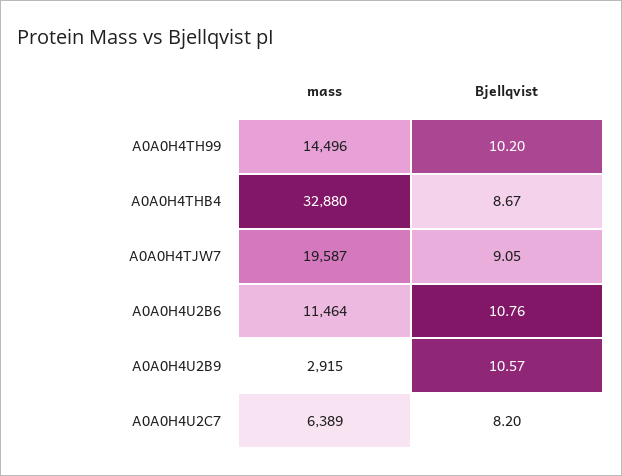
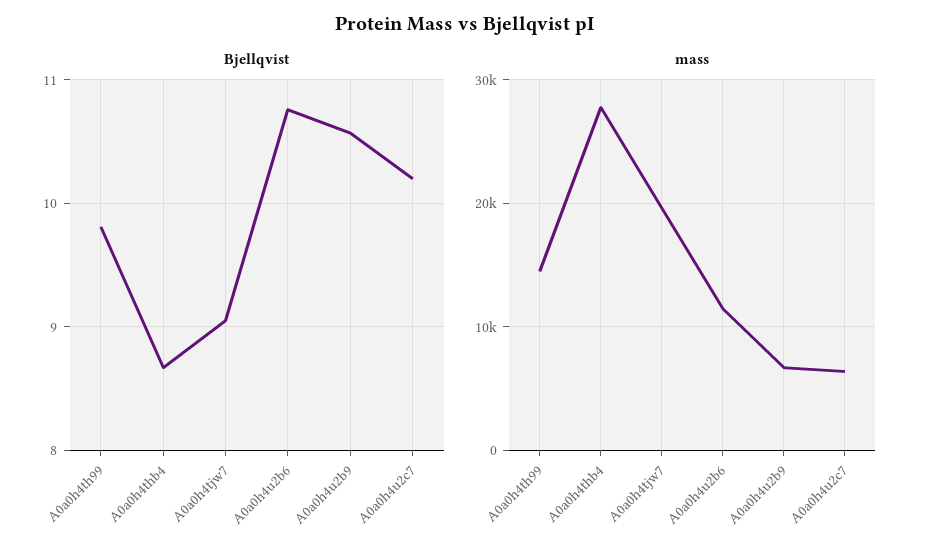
  {
    "mass": {
      "A0A0H4TH99": 14496,
-     "A0A0H4THB4": 32880,
+     "A0A0H4THB4": 28000,
      "A0A0H4TJW7": 19587,
      "A0A0H4U2B6": 11464,
-     "A0A0H4U2B9": 2915,
+     "A0A0H4U2B9": 7000,
      "A0A0H4U2C7": 6389
    },
    "Bjellqvist": {
-     "A0A0H4TH99": 10.2,
+     "A0A0H4TH99": 9.8,
      "A0A0H4THB4": 8.67,
      "A0A0H4TJW7": 9.05,
      "A0A0H4U2B6": 10.76,
      "A0A0H4U2B9": 10.57,
-     "A0A0H4U2C7": 8.2
+     "A0A0H4U2C7": 10.2
    }
  }

